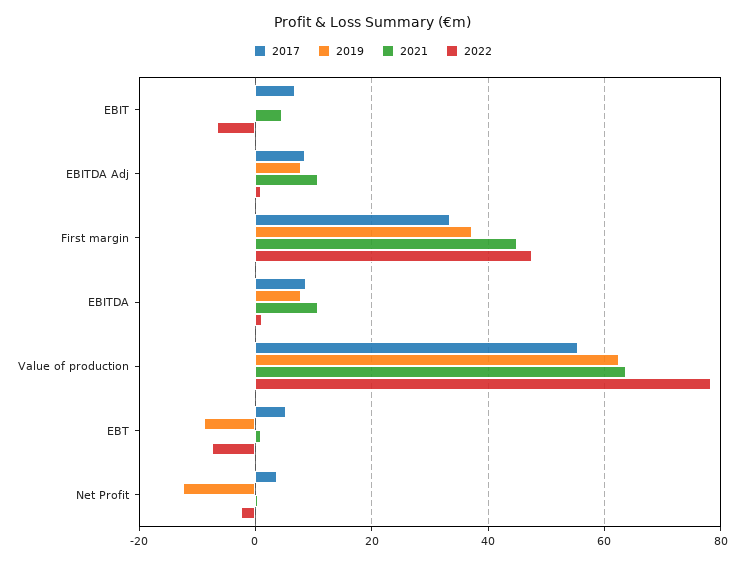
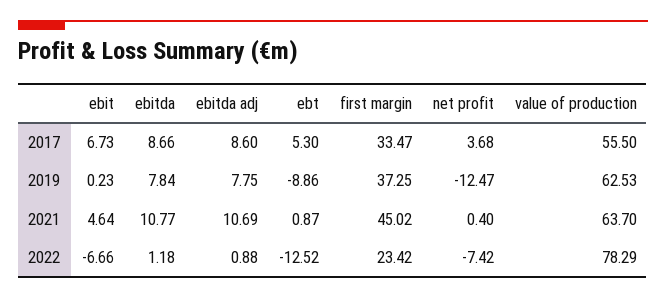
  {
    "2017": {
      "EBIT": 6.73,
      "EBITDA Adj": 8.6,
      "First margin": 33.47,
      "EBITDA": 8.66,
      "Value of production": 55.5,
      "EBT": 5.3,
      "Net Profit": 3.68
    },
    "2019": {
      "EBIT": 0.23,
      "EBITDA Adj": 7.75,
      "First margin": 37.25,
      "EBITDA": 7.84,
      "Value of production": 62.53,
      "EBT": -8.86,
      "Net Profit": -12.47
    },
    "2021": {
      "EBIT": 4.64,
      "EBITDA Adj": 10.69,
      "First margin": 45.02,
      "EBITDA": 10.77,
      "Value of production": 63.7,
      "EBT": 0.87,
      "Net Profit": 0.4
    },
    "2022": {
      "EBIT": -6.66,
      "EBITDA Adj": 0.88,
-     "First margin": 48,
+     "First margin": 23.42,
      "EBITDA": 1.18,
      "Value of production": 78.29,
-     "EBT": -8,
+     "EBT": -12.52,
-     "Net Profit": -2
+     "Net Profit": -7.42
    }
  }

